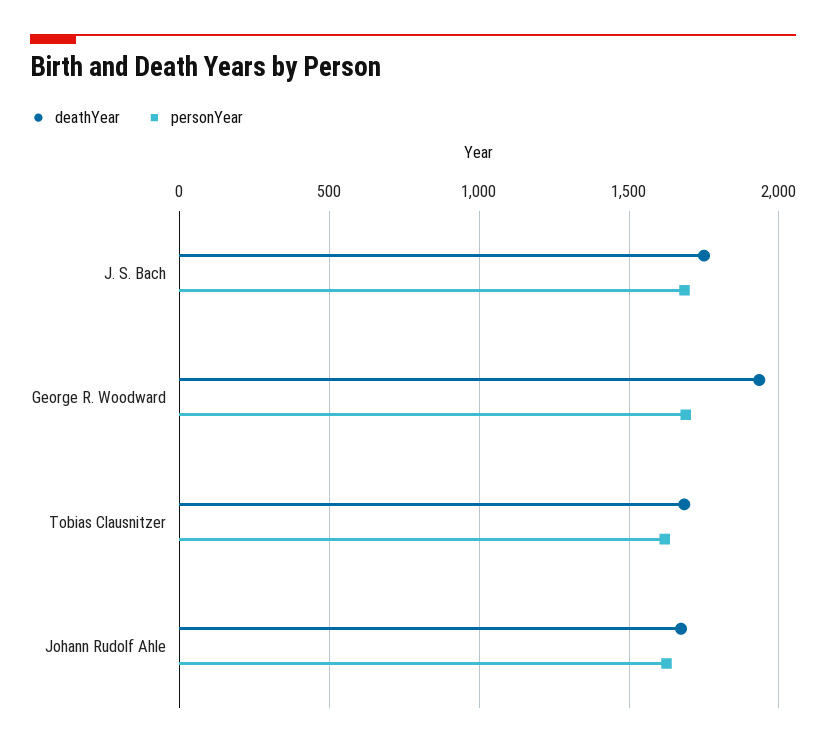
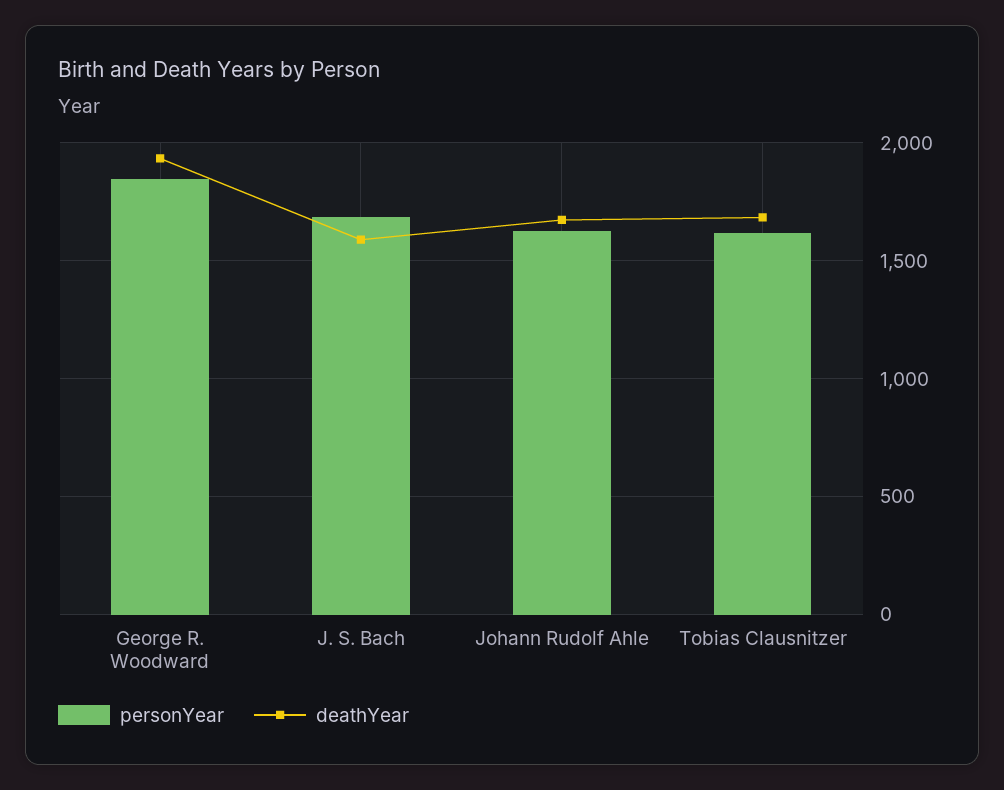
  {
    "deathYear": {
-     "J. S. Bach": 1750,
+     "J. S. Bach": 1600,
      "George R. Woodward": 1950,
      "Tobias Clausnitzer": 1700,
      "Johann Rudolf Ahle": 1650
    },
    "personYear": {
      "J. S. Bach": 1700,
-     "George R. Woodward": 1700,
+     "George R. Woodward": 1850,
      "Tobias Clausnitzer": 1600,
      "Johann Rudolf Ahle": 1650
    }
  }

